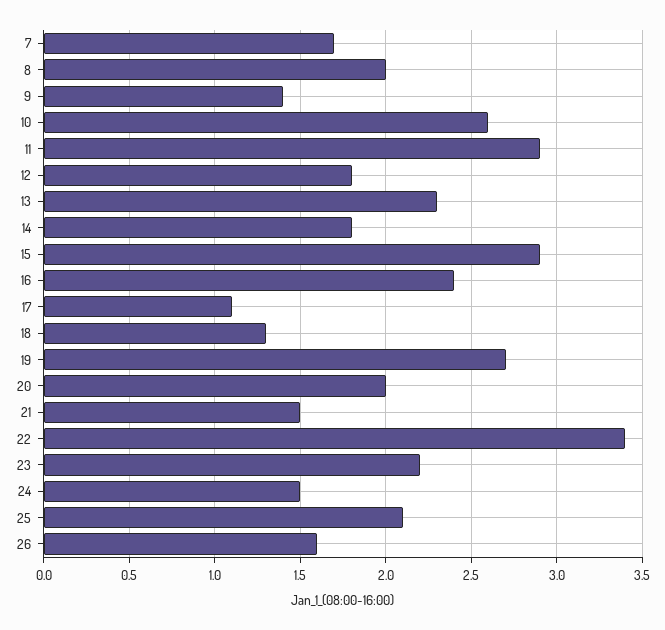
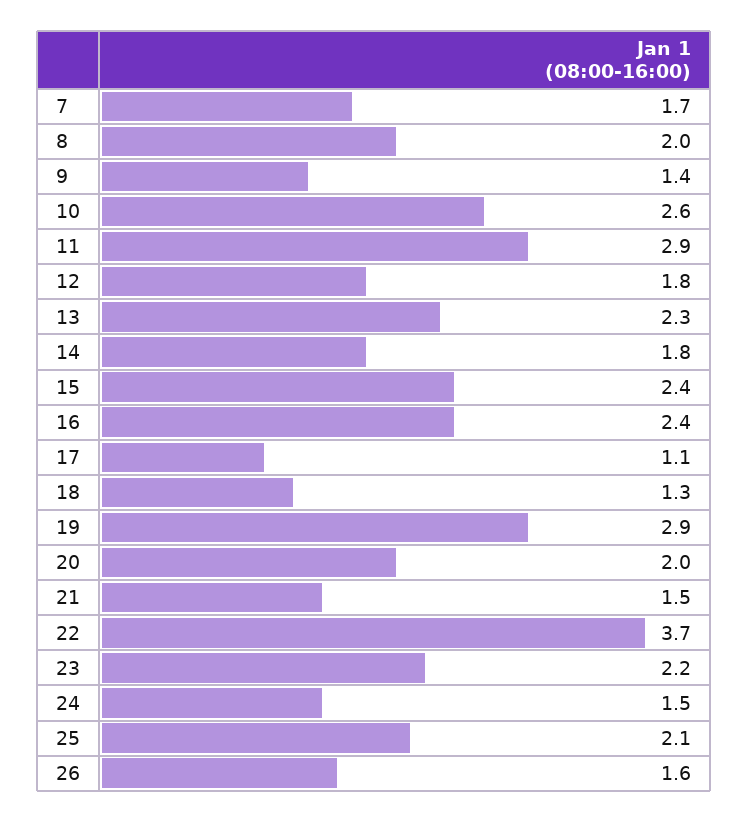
  {
    "7": 1.7,
    "8": 2,
    "9": 1.4,
    "10": 2.6,
    "11": 2.9,
    "12": 1.8,
    "13": 2.3,
    "14": 1.8,
-   "15": 2.9,
+   "15": 2.4,
    "16": 2.4,
    "17": 1.1,
    "18": 1.3,
-   "19": 2.7,
+   "19": 2.9,
    "20": 2,
    "21": 1.5,
-   "22": 3.4,
+   "22": 3.7,
    "23": 2.2,
    "24": 1.5,
    "25": 2.1,
    "26": 1.6
  }

